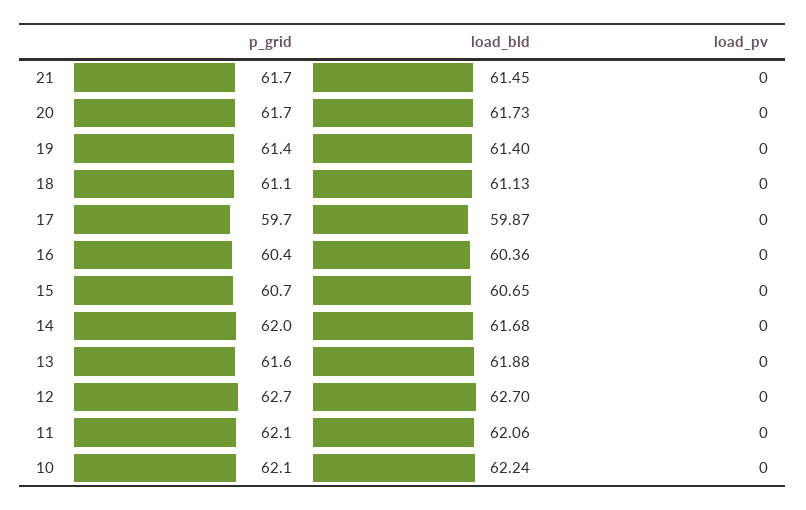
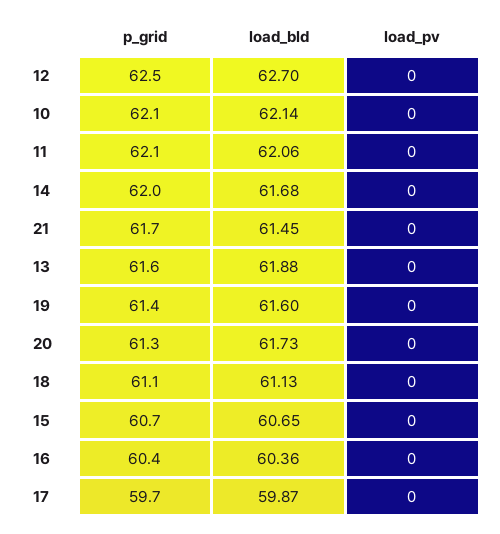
  {
    "p_grid": {
      "21": 61.7,
-     "20": 61.7,
+     "20": 61.3,
      "19": 61.4,
      "18": 61.1,
      "17": 59.7,
      "16": 60.4,
      "15": 60.7,
      "14": 62,
      "13": 61.6,
-     "12": 62.7,
+     "12": 62.5,
      "11": 62.1,
      "10": 62.1
    },
    "load_bld": {
      "21": 61.45,
      "20": 61.73,
-     "19": 61.4,
+     "19": 61.6,
      "18": 61.13,
      "17": 59.87,
      "16": 60.36,
      "15": 60.65,
      "14": 61.68,
      "13": 61.88,
      "12": 62.7,
      "11": 62.06,
-     "10": 62.24
+     "10": 62.14
    },
    "load_pv": {
      "21": 0,
      "20": 0,
      "19": 0,
      "18": 0,
      "17": 0,
      "16": 0,
      "15": 0,
      "14": 0,
      "13": 0,
      "12": 0,
      "11": 0,
      "10": 0
    }
  }

